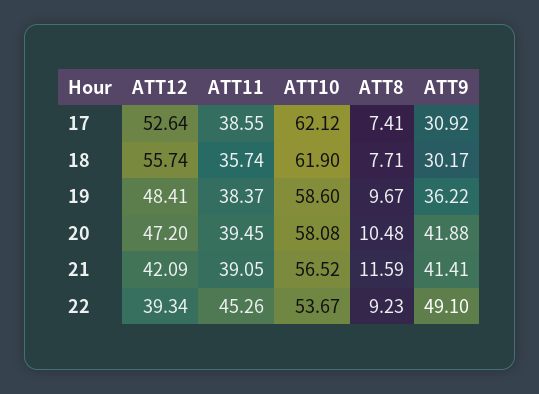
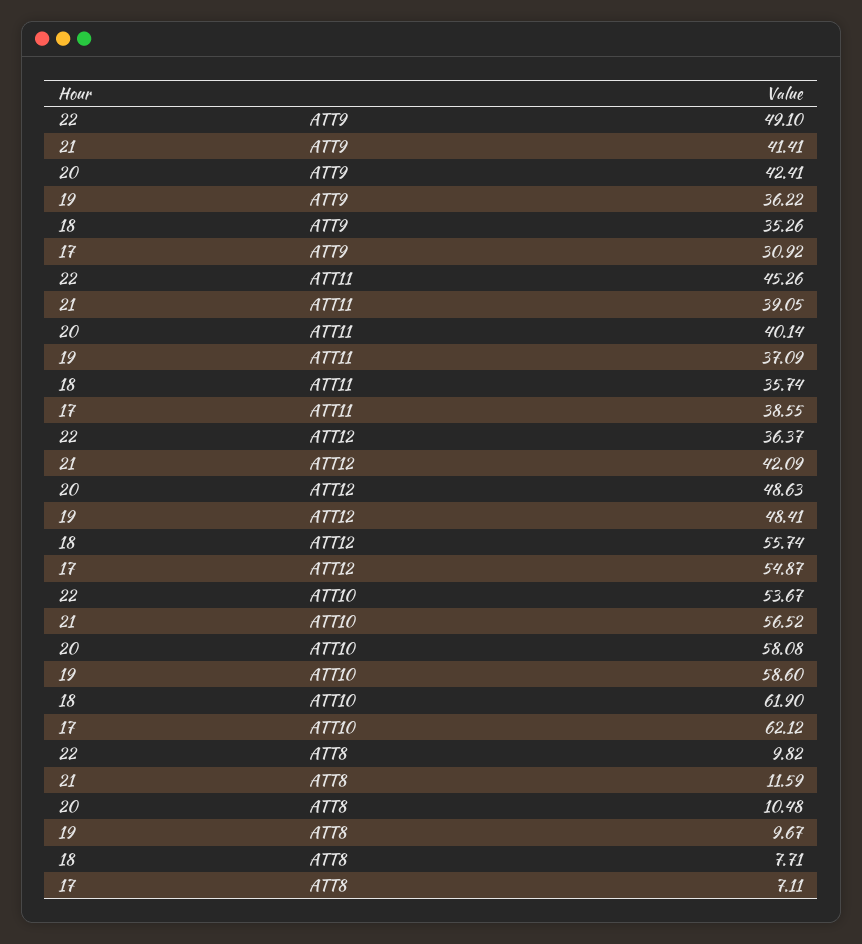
  {
    "ATT12": {
-     "17": 52.64,
+     "17": 54.87,
      "18": 55.74,
      "19": 48.41,
-     "20": 47.2,
+     "20": 48.63,
      "21": 42.09,
-     "22": 39.34
+     "22": 36.37
    },
    "ATT11": {
      "17": 38.55,
      "18": 35.74,
-     "19": 38.37,
+     "19": 37.09,
-     "20": 39.45,
+     "20": 40.14,
      "21": 39.05,
      "22": 45.26
    },
    "ATT10": {
      "17": 62.12,
      "18": 61.9,
      "19": 58.6,
      "20": 58.08,
      "21": 56.52,
      "22": 53.67
    },
    "ATT8": {
-     "17": 7.41,
+     "17": 7.11,
      "18": 7.71,
      "19": 9.67,
      "20": 10.48,
      "21": 11.59,
-     "22": 9.23
+     "22": 9.82
    },
    "ATT9": {
      "17": 30.92,
-     "18": 30.17,
+     "18": 35.26,
      "19": 36.22,
-     "20": 41.88,
+     "20": 42.41,
      "21": 41.41,
      "22": 49.1
    }
  }

